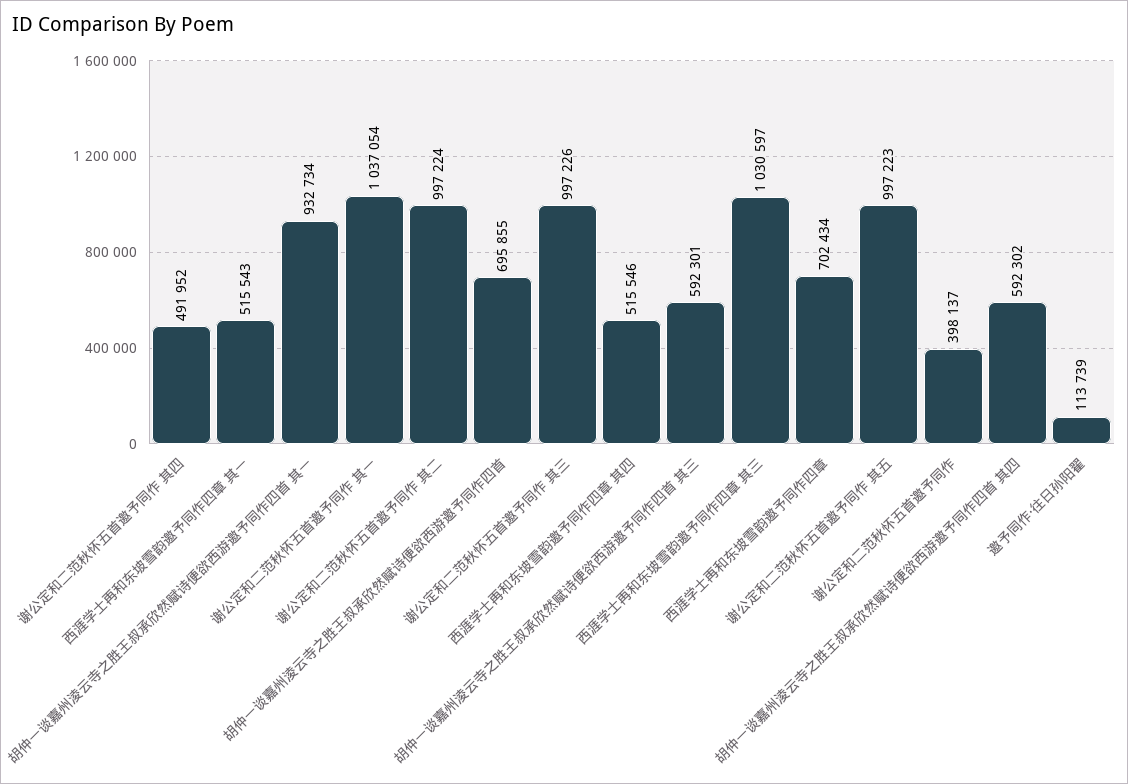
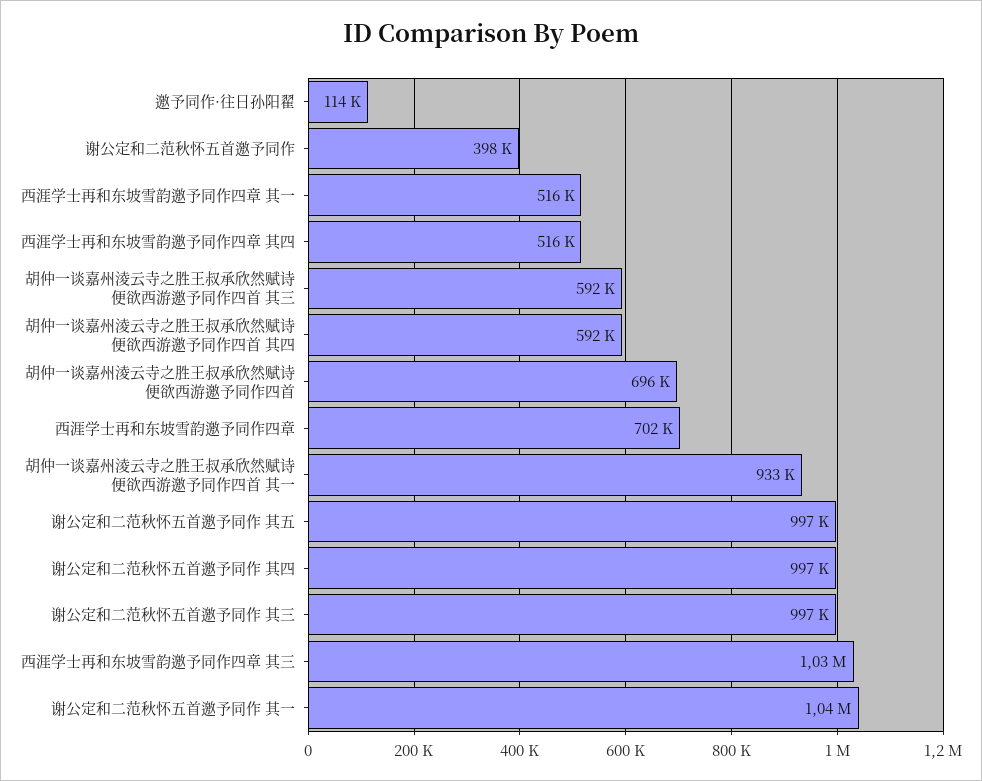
  {
-   "谢公定和二范秋怀五首邀予同作 其四": 491952,
+   "谢公定和二范秋怀五首邀予同作 其四": 997000,
    "西涯学士再和东坡雪韵邀予同作四章 其一": 515543,
    "胡仲一谈嘉州淩云寺之胜王叔承欣然赋诗便欲西游邀予同作四首 其一": 932734,
    "谢公定和二范秋怀五首邀予同作 其一": 1037054,
-   "谢公定和二范秋怀五首邀予同作 其二": 997224,
    "胡仲一谈嘉州淩云寺之胜王叔承欣然赋诗便欲西游邀予同作四首": 695855,
    "谢公定和二范秋怀五首邀予同作 其三": 997226,
    "西涯学士再和东坡雪韵邀予同作四章 其四": 515546,
    "胡仲一谈嘉州淩云寺之胜王叔承欣然赋诗便欲西游邀予同作四首 其三": 592301,
    "西涯学士再和东坡雪韵邀予同作四章 其三": 1030597,
    "西涯学士再和东坡雪韵邀予同作四章": 702434,
    "谢公定和二范秋怀五首邀予同作 其五": 997223,
    "谢公定和二范秋怀五首邀予同作": 398137,
    "胡仲一谈嘉州淩云寺之胜王叔承欣然赋诗便欲西游邀予同作四首 其四": 592302,
    "邀予同作·往日孙阳翟": 113739
  }

